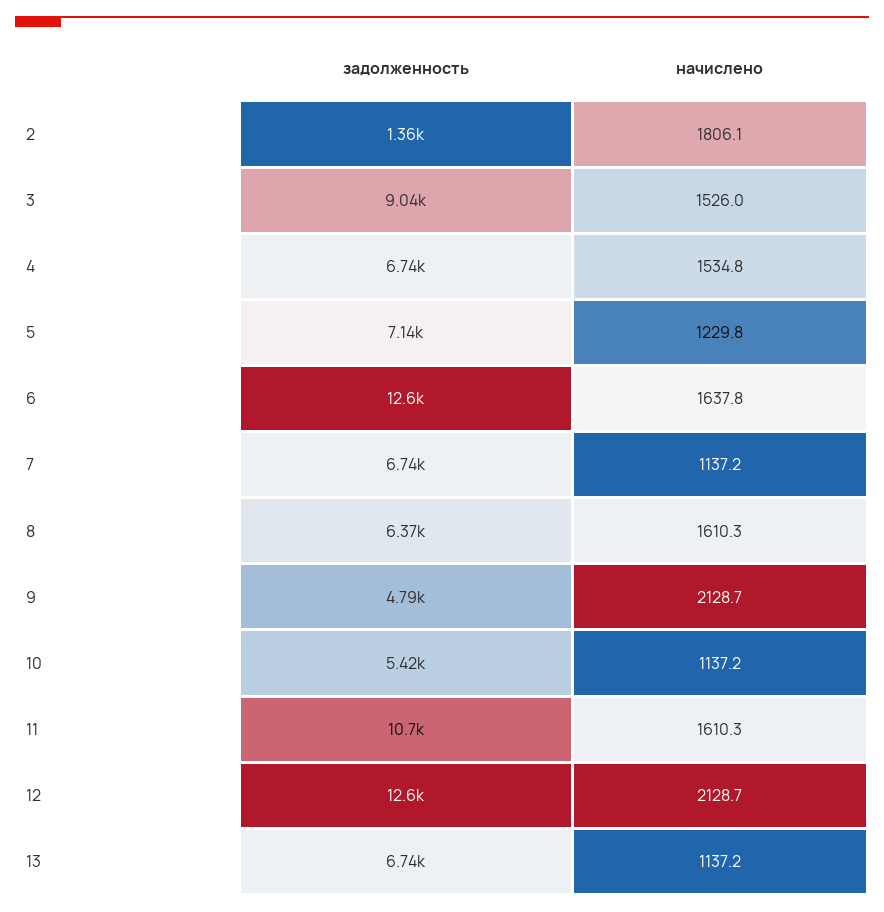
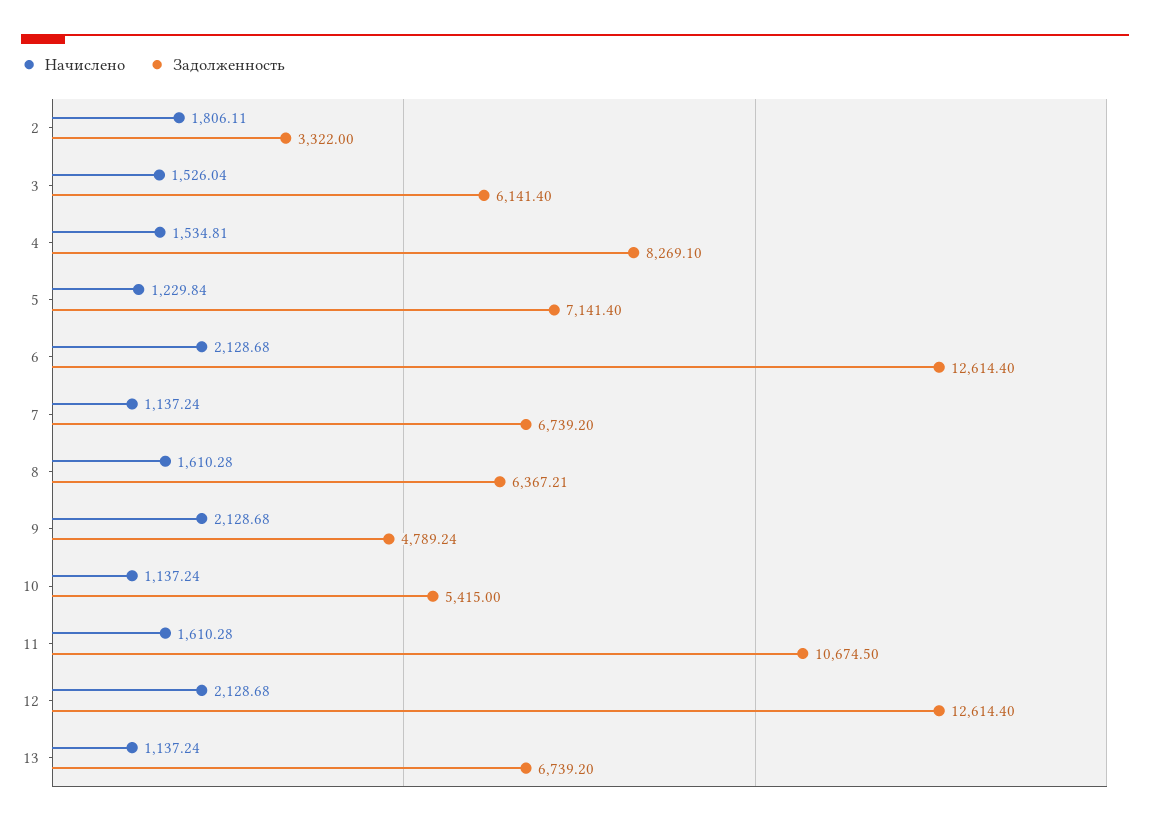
  {
    "задолженность": {
-     "2": 1360,
+     "2": 3322,
-     "3": 9040,
+     "3": 6141.4,
-     "4": 6740,
+     "4": 8269.1,
      "5": 7141.4,
      "6": 12614.4,
      "7": 6739.2,
      "8": 6367.21,
      "9": 4789.24,
      "10": 5415,
      "11": 10674.5,
      "12": 12614.4,
      "13": 6739.2
    },
    "начислено": {
      "2": 1806.11,
      "3": 1526.04,
      "4": 1534.81,
      "5": 1229.84,
-     "6": 1637.8,
+     "6": 2128.68,
      "7": 1137.24,
      "8": 1610.28,
      "9": 2128.68,
      "10": 1137.24,
      "11": 1610.28,
      "12": 2128.68,
      "13": 1137.24
    }
  }

